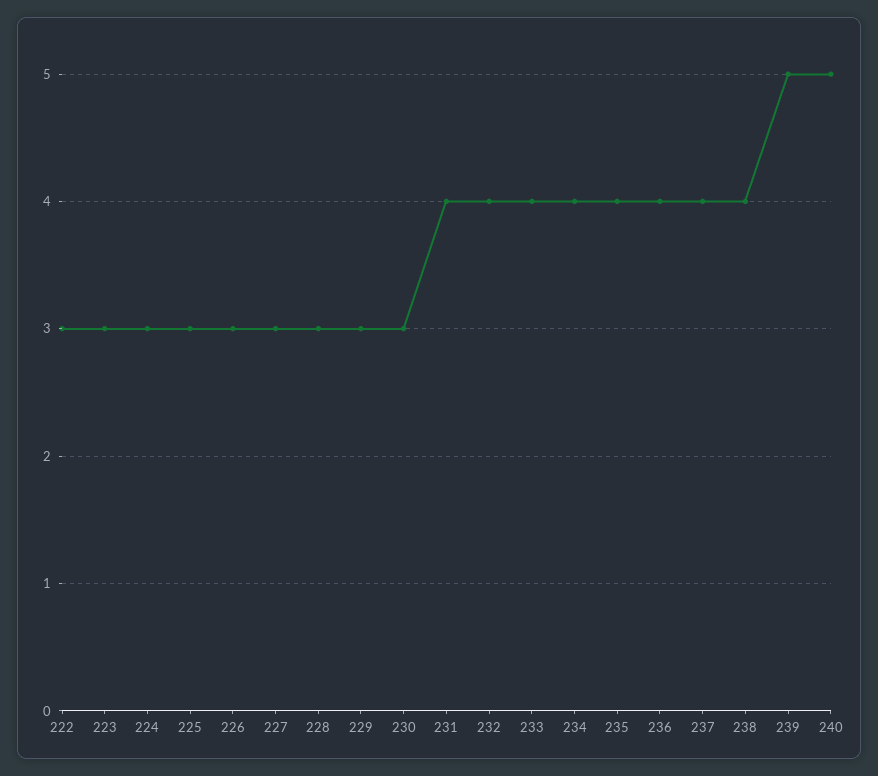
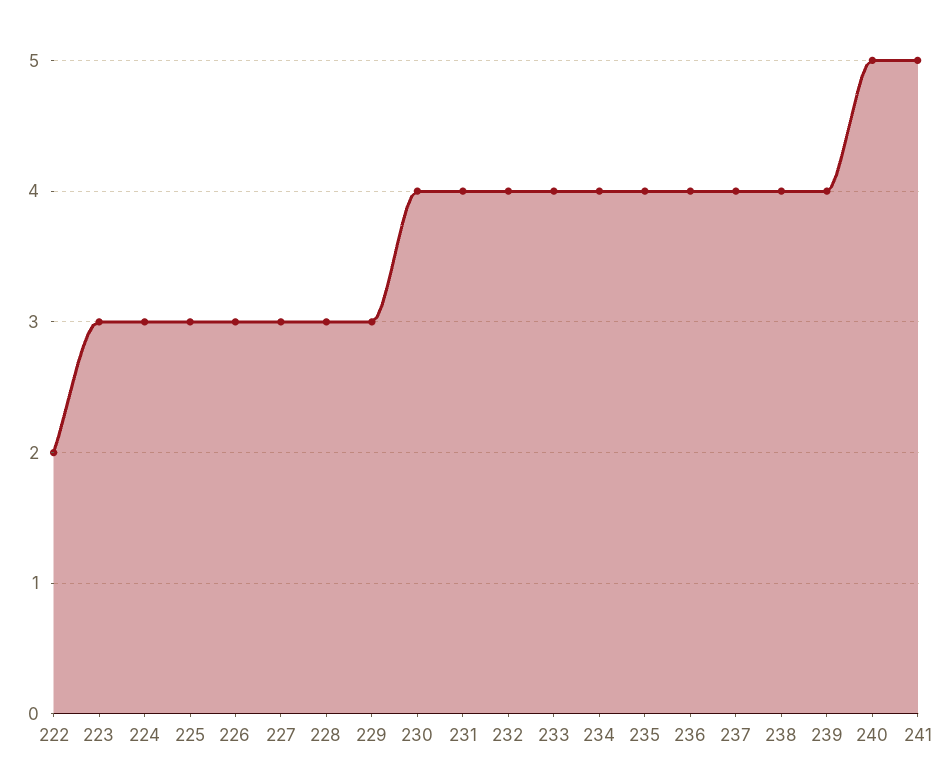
  {
-   "222": 3,
+   "222": 2,
    "223": 3,
    "224": 3,
    "225": 3,
    "226": 3,
    "227": 3,
    "228": 3,
    "229": 3,
-   "230": 3,
+   "230": 4,
    "231": 4,
    "232": 4,
    "233": 4,
    "234": 4,
    "235": 4,
    "236": 4,
    "237": 4,
    "238": 4,
-   "239": 5,
+   "239": 4,
-   "240": 5
+   "240": 5,
+   "241": 5
  }

